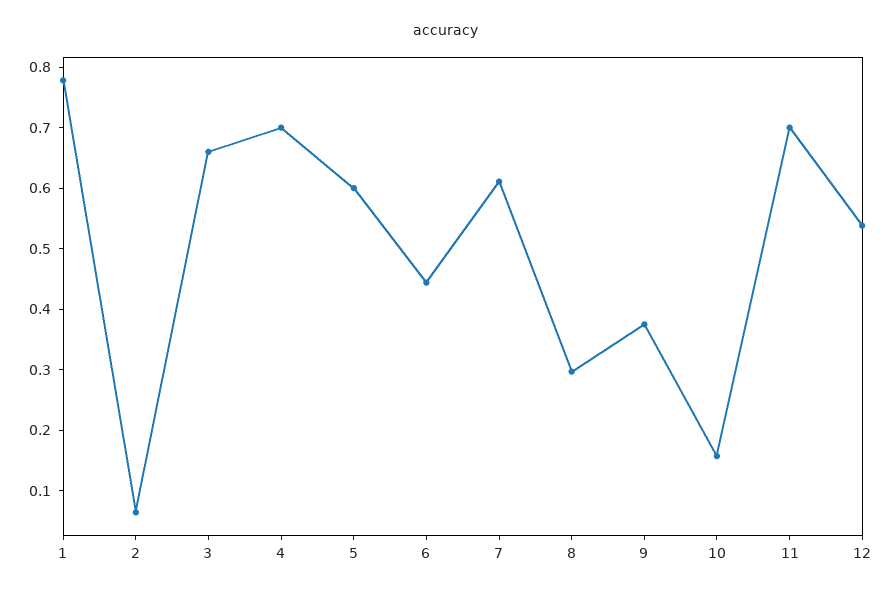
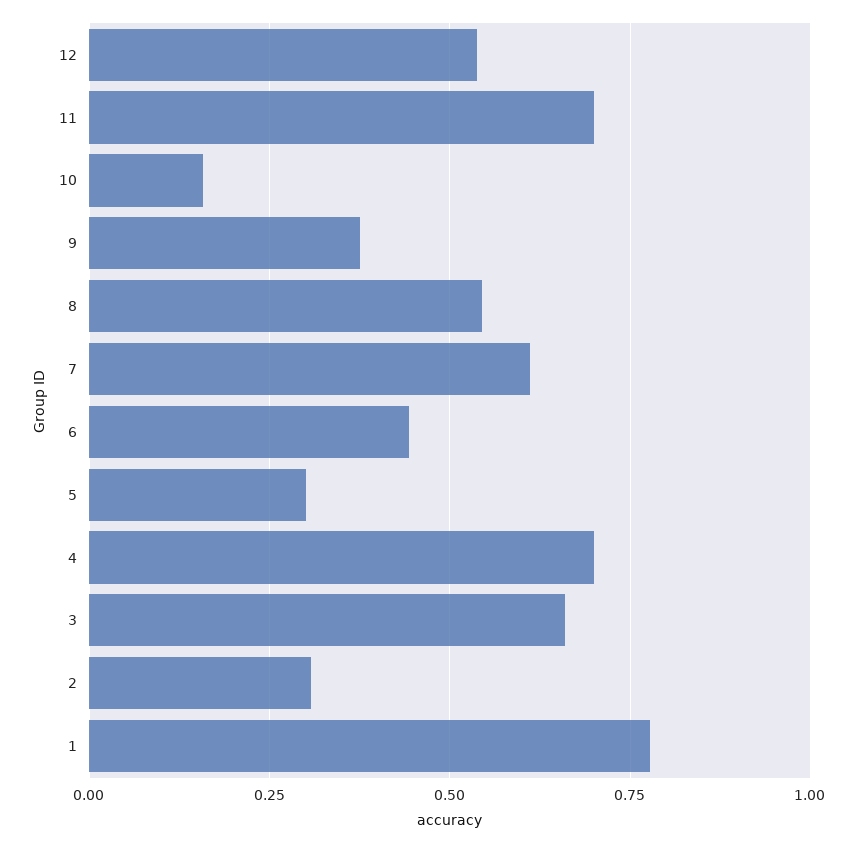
  {
    "1": 0.78,
-   "2": 0.06,
+   "2": 0.3,
    "3": 0.66,
    "4": 0.7,
-   "5": 0.6,
+   "5": 0.3,
    "6": 0.44,
    "7": 0.62,
-   "8": 0.3,
+   "8": 0.55,
    "9": 0.38,
    "10": 0.16,
    "11": 0.7,
    "12": 0.54
  }

